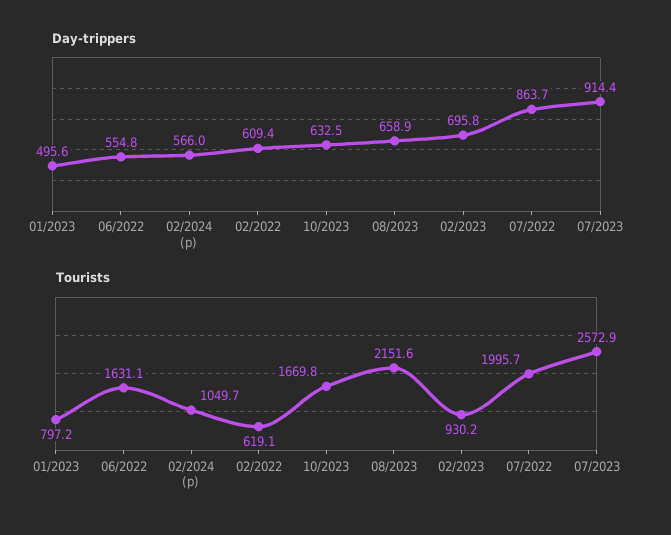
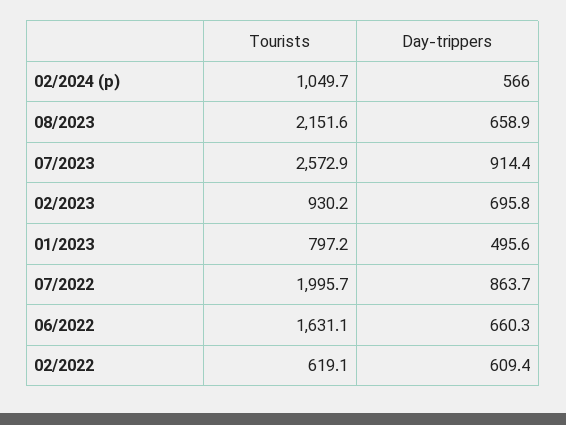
  {
    "Day-trippers": {
      "01/2023": 495.6,
-     "06/2022": 554.8,
+     "06/2022": 660.3,
      "02/2024 (p)": 566,
      "02/2022": 609.4,
-     "10/2023": 632.5,
      "08/2023": 658.9,
      "02/2023": 695.8,
      "07/2022": 863.7,
      "07/2023": 914.4
    },
    "Tourists": {
      "01/2023": 797.2,
      "06/2022": 1631.1,
      "02/2024 (p)": 1049.7,
      "02/2022": 619.1,
-     "10/2023": 1669.8,
      "08/2023": 2151.6,
      "02/2023": 930.2,
      "07/2022": 1995.7,
      "07/2023": 2572.9
    }
  }

